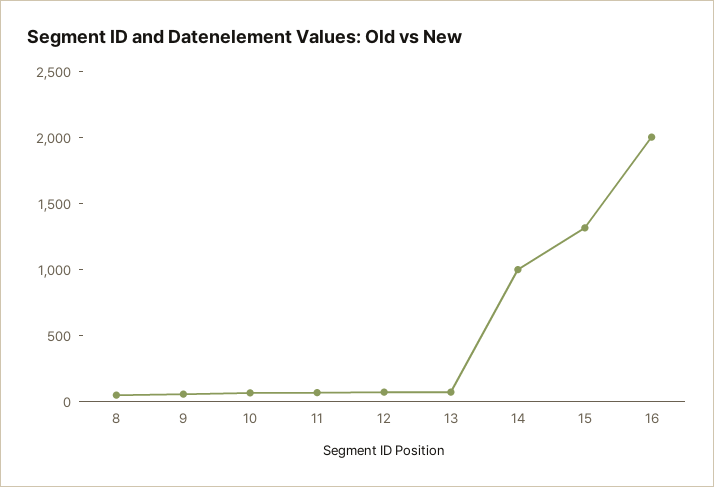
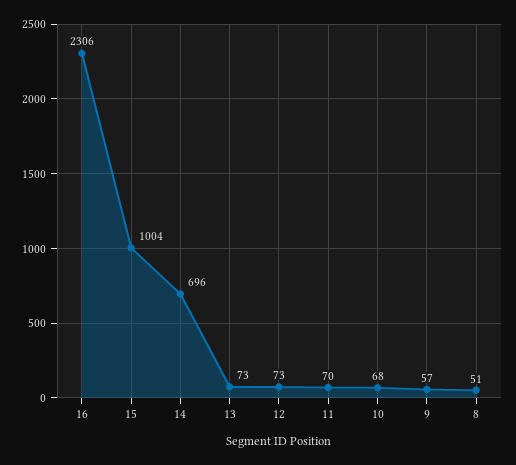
  {
    "8": 51,
    "9": 57,
    "10": 68,
    "11": 70,
    "12": 73,
    "13": 73,
-   "14": 1000,
+   "14": 696,
-   "15": 1300,
+   "15": 1004,
-   "16": 2000
+   "16": 2306
  }

